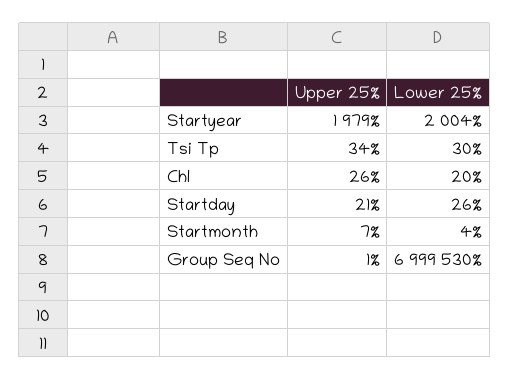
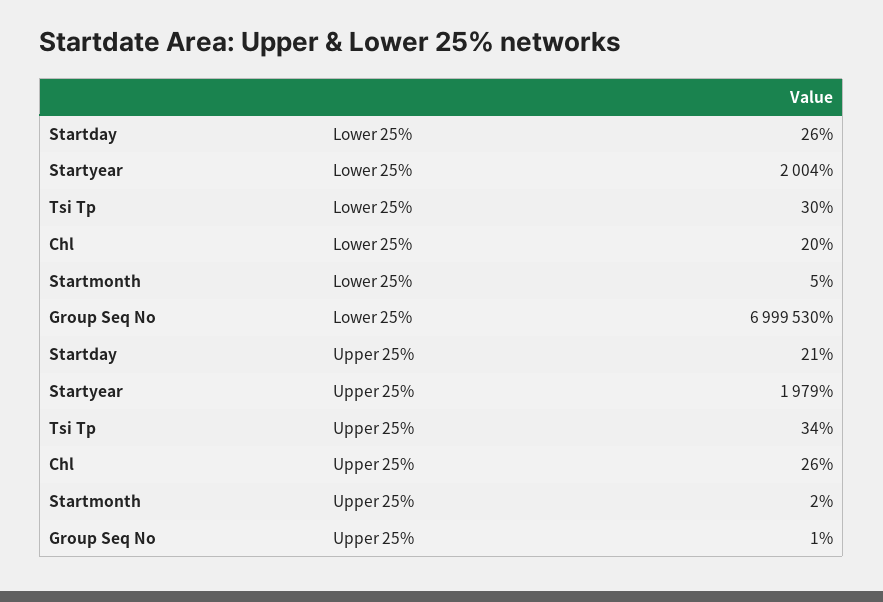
  {
    "Upper 25%": {
      "Startyear": 1979,
      "Tsi Tp": 34,
      "Chl": 26,
      "Startday": 21,
-     "Startmonth": 7,
+     "Startmonth": 2,
      "Group Seq No": 1
    },
    "Lower 25%": {
      "Startyear": 2004,
      "Tsi Tp": 30,
      "Chl": 20,
      "Startday": 26,
-     "Startmonth": 4,
+     "Startmonth": 5,
      "Group Seq No": 6999530
    }
  }

